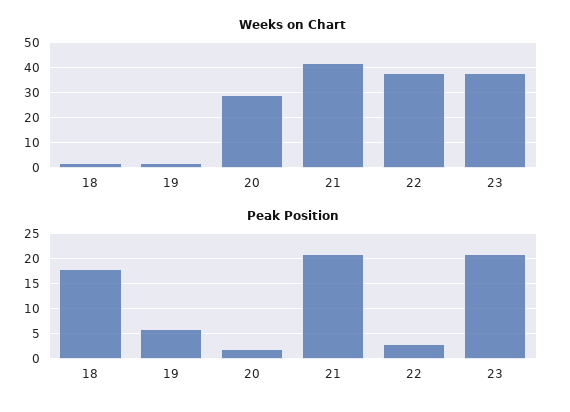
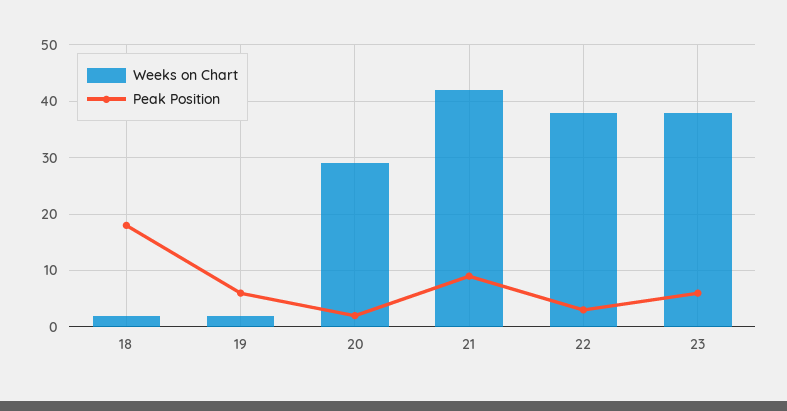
  {
    "Weeks on Chart": {
      "18": 0,
      "19": 0,
      "20": 30,
      "21": 40,
      "22": 40,
      "23": 40
    },
    "Peak Position": {
      "18": 20,
      "19": 5,
      "20": 0,
-     "21": 20,
+     "21": 10,
      "22": 5,
-     "23": 20
+     "23": 5
    }
  }

